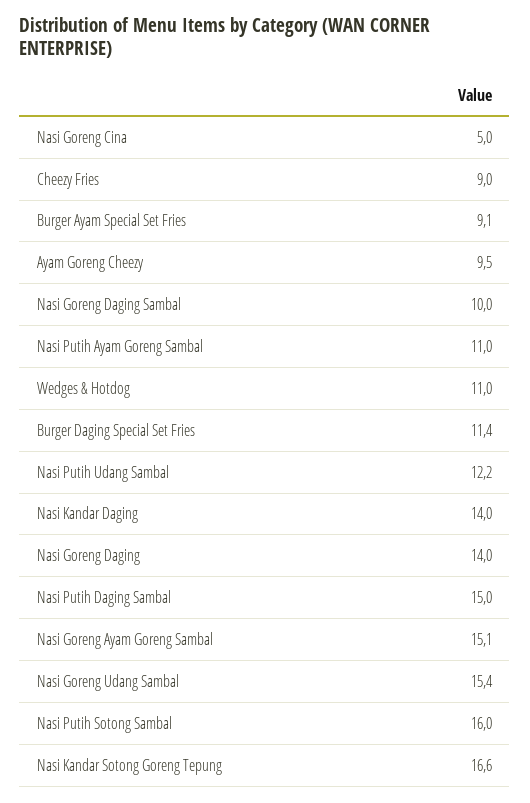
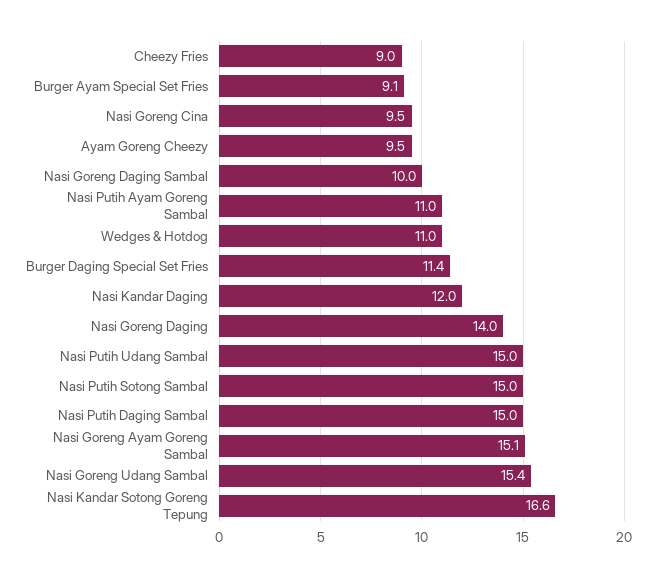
  {
-   "Nasi Goreng Cina": 5,
+   "Nasi Goreng Cina": 9.5,
    "Cheezy Fries": 9,
    "Burger Ayam Special Set Fries": 9.1,
    "Ayam Goreng Cheezy": 9.5,
    "Nasi Goreng Daging Sambal": 10,
    "Nasi Putih Ayam Goreng Sambal": 11,
    "Wedges & Hotdog": 11,
    "Burger Daging Special Set Fries": 11.4,
-   "Nasi Putih Udang Sambal": 12.2,
+   "Nasi Putih Udang Sambal": 15,
-   "Nasi Kandar Daging": 14,
+   "Nasi Kandar Daging": 12,
    "Nasi Goreng Daging": 14,
    "Nasi Putih Daging Sambal": 15,
    "Nasi Goreng Ayam Goreng Sambal": 15.1,
    "Nasi Goreng Udang Sambal": 15.4,
-   "Nasi Putih Sotong Sambal": 16,
+   "Nasi Putih Sotong Sambal": 15,
    "Nasi Kandar Sotong Goreng Tepung": 16.6
  }

